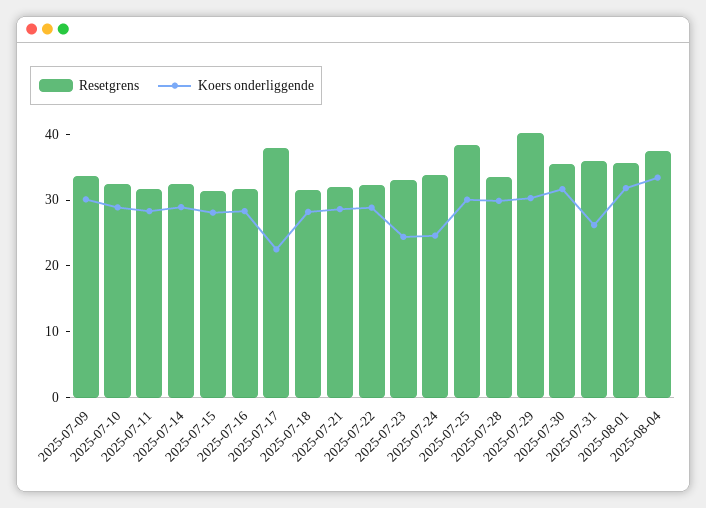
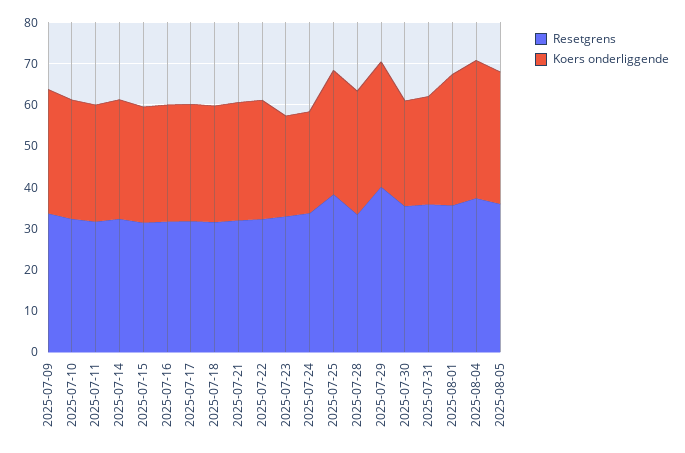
  {
    "Resetgrens": {
      "2025-07-09": 34,
      "2025-07-10": 32,
      "2025-07-11": 32,
      "2025-07-14": 32,
      "2025-07-15": 32,
      "2025-07-16": 32,
-     "2025-07-17": 38,
+     "2025-07-17": 32,
      "2025-07-18": 32,
      "2025-07-21": 32,
      "2025-07-22": 32,
      "2025-07-23": 32,
      "2025-07-24": 34,
      "2025-07-25": 38,
      "2025-07-28": 34,
      "2025-07-29": 40,
      "2025-07-30": 36,
      "2025-07-31": 36,
      "2025-08-01": 36,
-     "2025-08-04": 38
+     "2025-08-04": 38,
+     "2025-08-05": 36
    },
    "Koers onderliggende": {
      "2025-07-09": 30,
      "2025-07-10": 28,
      "2025-07-11": 28,
      "2025-07-14": 28,
      "2025-07-15": 28,
      "2025-07-16": 28,
-     "2025-07-17": 22,
+     "2025-07-17": 28,
      "2025-07-18": 28,
      "2025-07-21": 28,
      "2025-07-22": 28,
      "2025-07-23": 24,
      "2025-07-24": 24,
      "2025-07-25": 30,
      "2025-07-28": 30,
      "2025-07-29": 30,
-     "2025-07-30": 32,
+     "2025-07-30": 26,
      "2025-07-31": 26,
      "2025-08-01": 32,
-     "2025-08-04": 34
+     "2025-08-04": 34,
+     "2025-08-05": 32
    }
  }

